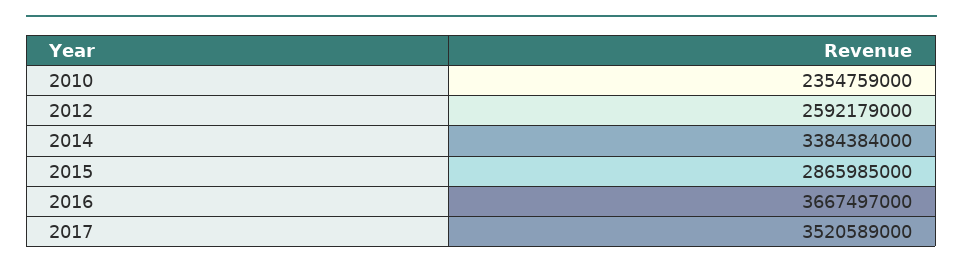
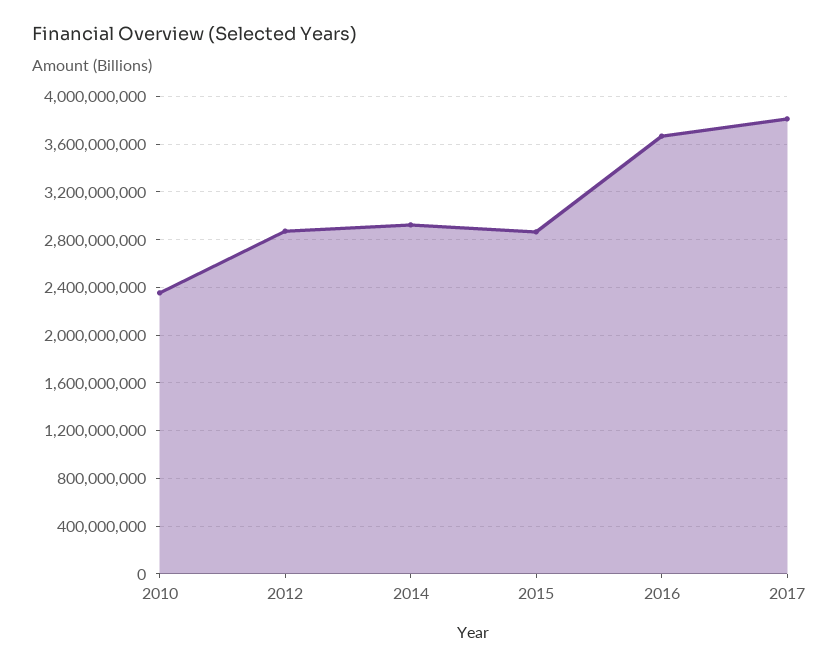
  {
    "2010": 2354759000,
-   "2012": 2592179000,
+   "2012": 2900000000,
-   "2014": 3384384000,
+   "2014": 2900000000,
    "2015": 2865985000,
    "2016": 3667497000,
-   "2017": 3520589000
+   "2017": 3800000000
  }

